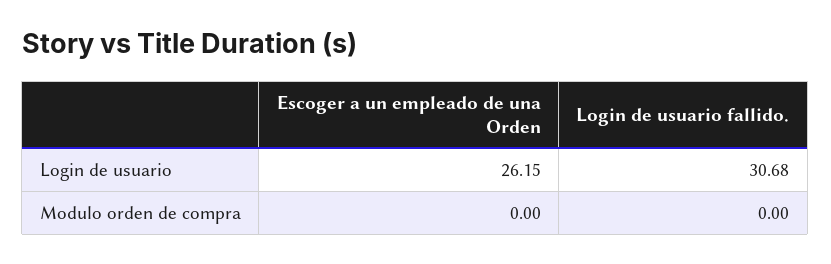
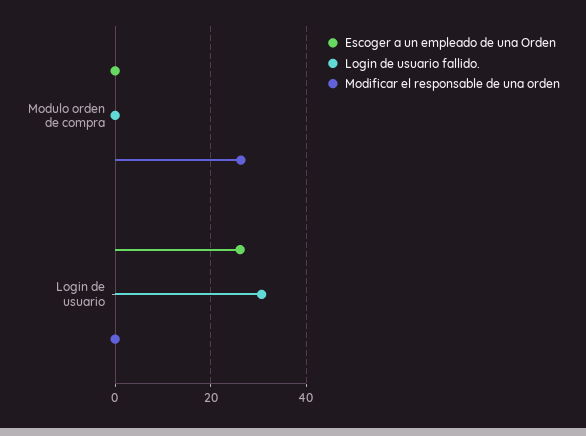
  {
    "Escoger a un empleado de una Orden": {
      "Login de usuario": 26.15,
      "Modulo orden de compra": 0
    },
    "Login de usuario fallido.": {
      "Login de usuario": 30.68,
      "Modulo orden de compra": 0
-   }
+   },
+   "Modificar el responsable de una orden": {
+     "Modulo orden de compra": 26,
+     "Login de usuario": 0
+   }
  }

